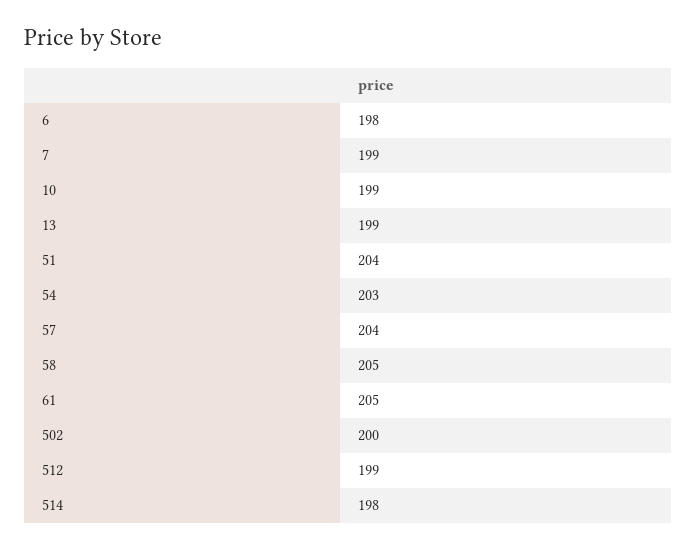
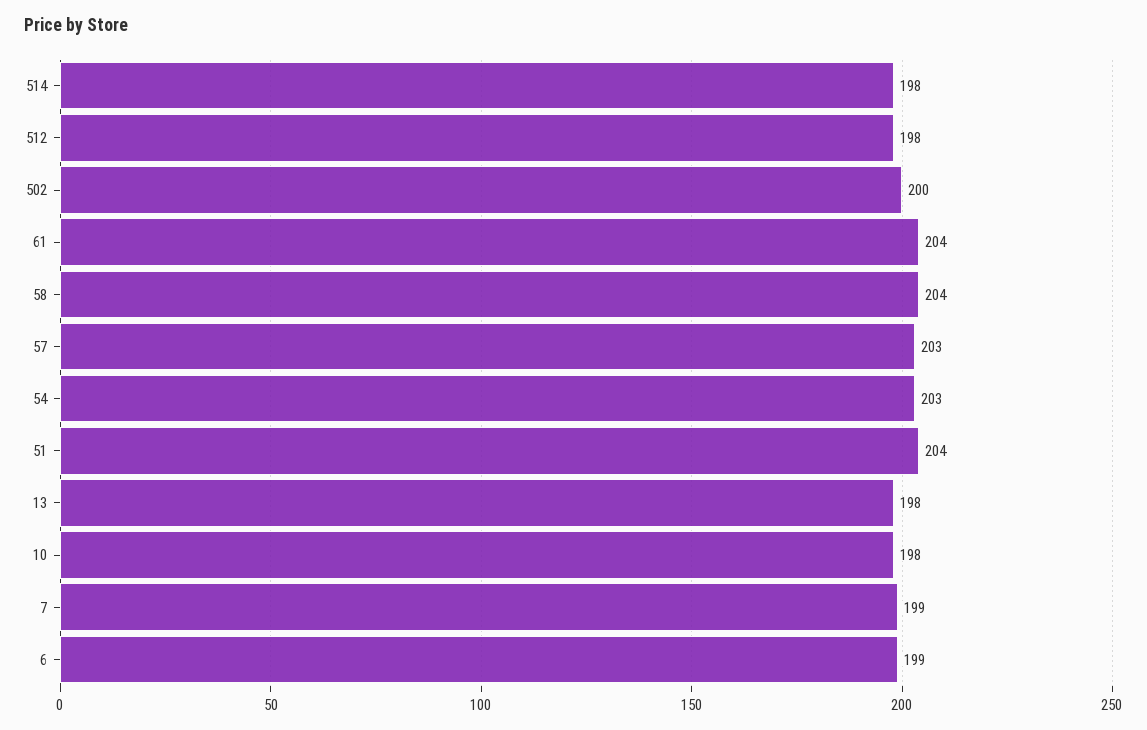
  {
-   "6": 198,
+   "6": 199,
    "7": 199,
-   "10": 199,
+   "10": 198,
-   "13": 199,
+   "13": 198,
    "51": 204,
    "54": 203,
-   "57": 204,
+   "57": 203,
-   "58": 205,
+   "58": 204,
-   "61": 205,
+   "61": 204,
    "502": 200,
-   "512": 199,
+   "512": 198,
    "514": 198
  }

